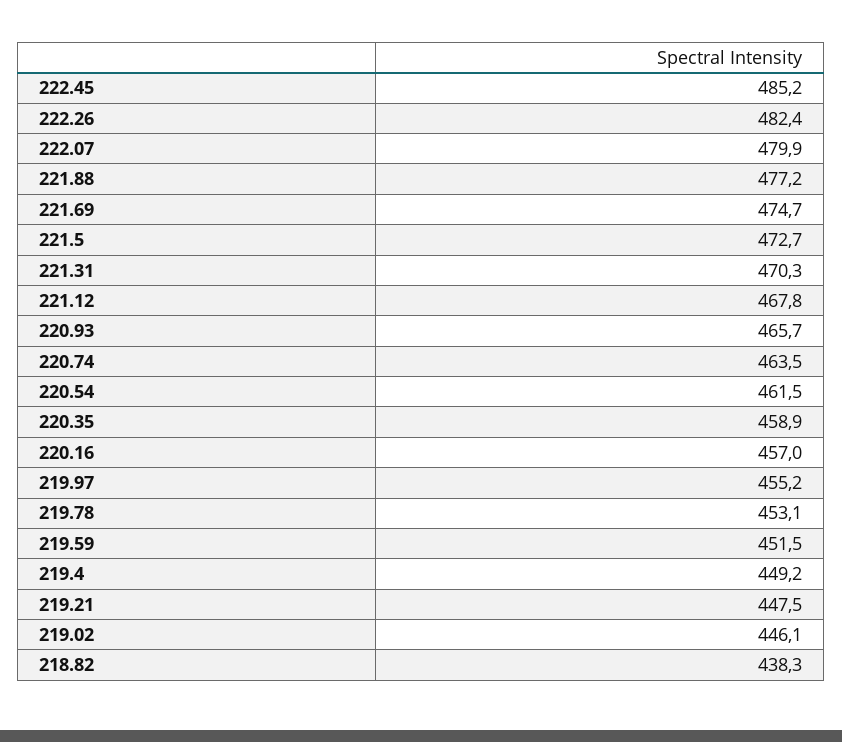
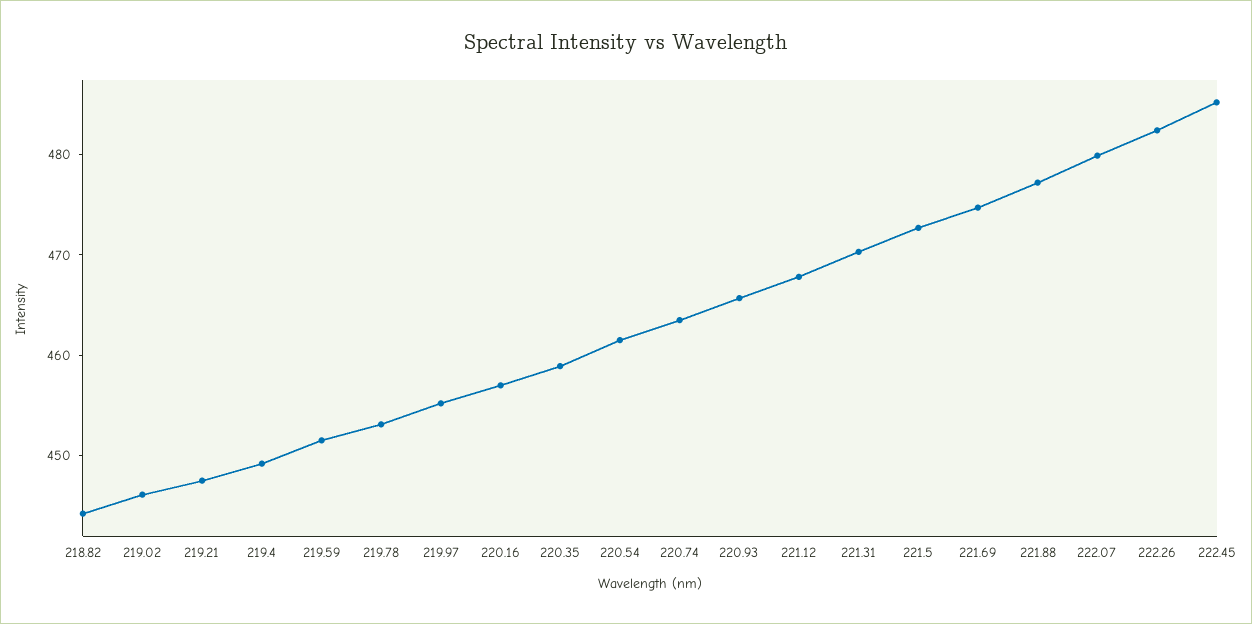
  {
    "222.45": 485.2,
    "222.26": 482.4,
    "222.07": 479.9,
    "221.88": 477.2,
    "221.69": 474.7,
    "221.5": 472.7,
    "221.31": 470.3,
    "221.12": 467.8,
    "220.93": 465.7,
    "220.74": 463.5,
    "220.54": 461.5,
    "220.35": 458.9,
    "220.16": 457,
    "219.97": 455.2,
    "219.78": 453.1,
    "219.59": 451.5,
    "219.4": 449.2,
    "219.21": 447.5,
    "219.02": 446.1,
-   "218.82": 438.3
+   "218.82": 444
  }

